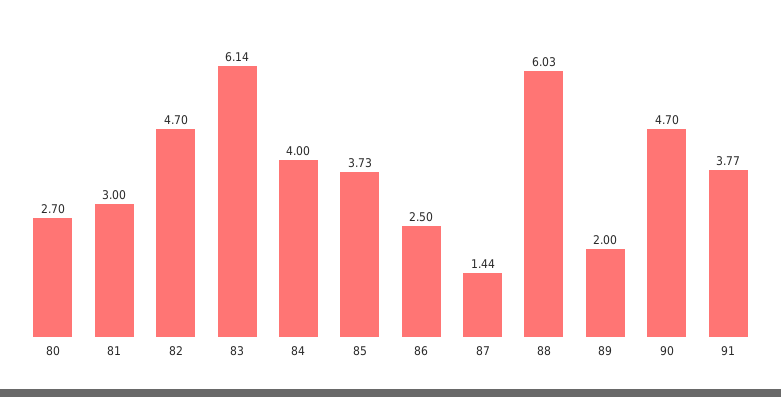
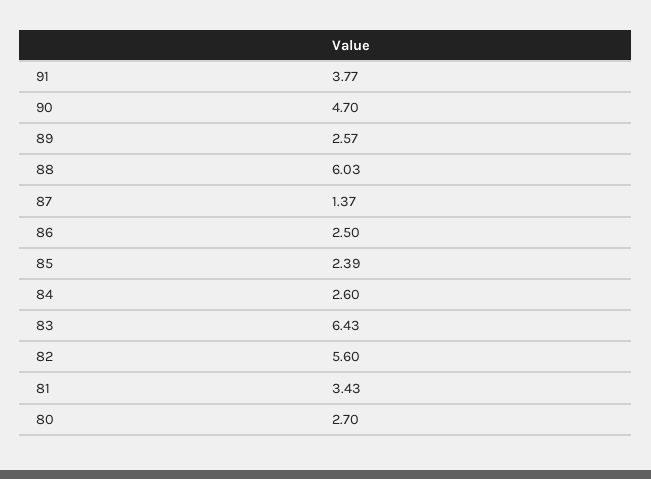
  {
    "80": 2.7,
-   "81": 3,
+   "81": 3.43,
-   "82": 4.7,
+   "82": 5.6,
-   "83": 6.14,
+   "83": 6.43,
-   "84": 4,
+   "84": 2.6,
-   "85": 3.73,
+   "85": 2.39,
    "86": 2.5,
-   "87": 1.44,
+   "87": 1.37,
    "88": 6.03,
-   "89": 2,
+   "89": 2.57,
    "90": 4.7,
    "91": 3.77
  }

